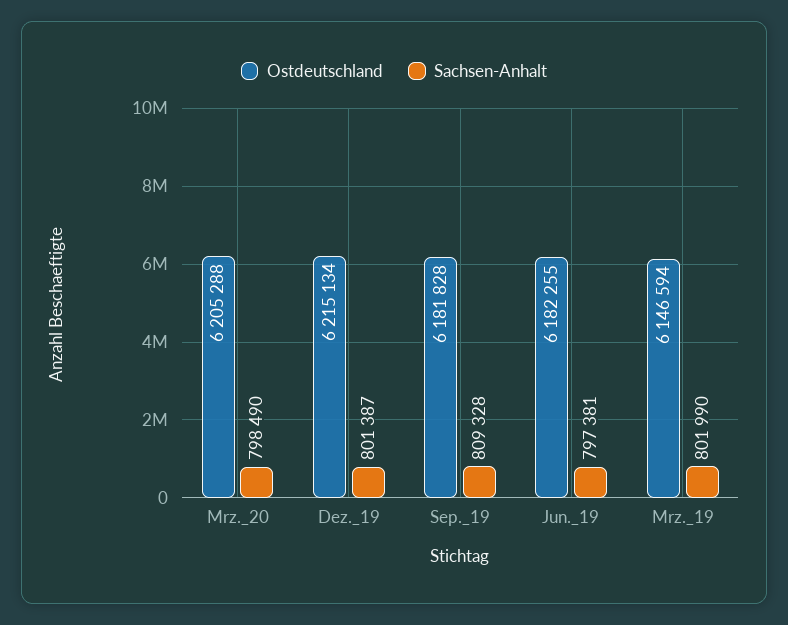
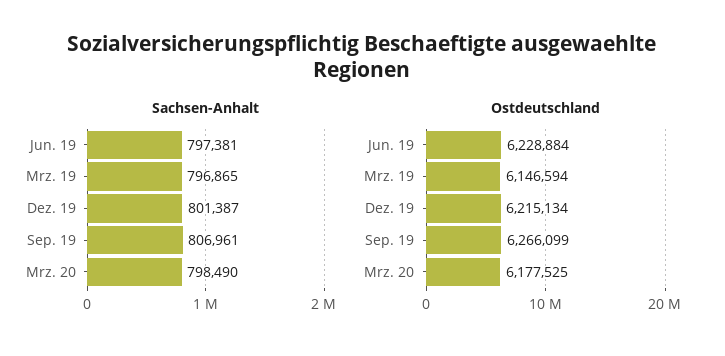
  {
    "Ostdeutschland": {
-     "Mrz._20": 6205288,
+     "Mrz._20": 6177525,
      "Dez._19": 6215134,
-     "Sep._19": 6181828,
+     "Sep._19": 6266099,
-     "Jun._19": 6182255,
+     "Jun._19": 6228884,
      "Mrz._19": 6146594
    },
    "Sachsen-Anhalt": {
      "Mrz._20": 798490,
      "Dez._19": 801387,
-     "Sep._19": 809328,
+     "Sep._19": 806961,
      "Jun._19": 797381,
-     "Mrz._19": 801990
+     "Mrz._19": 796865
    }
  }

